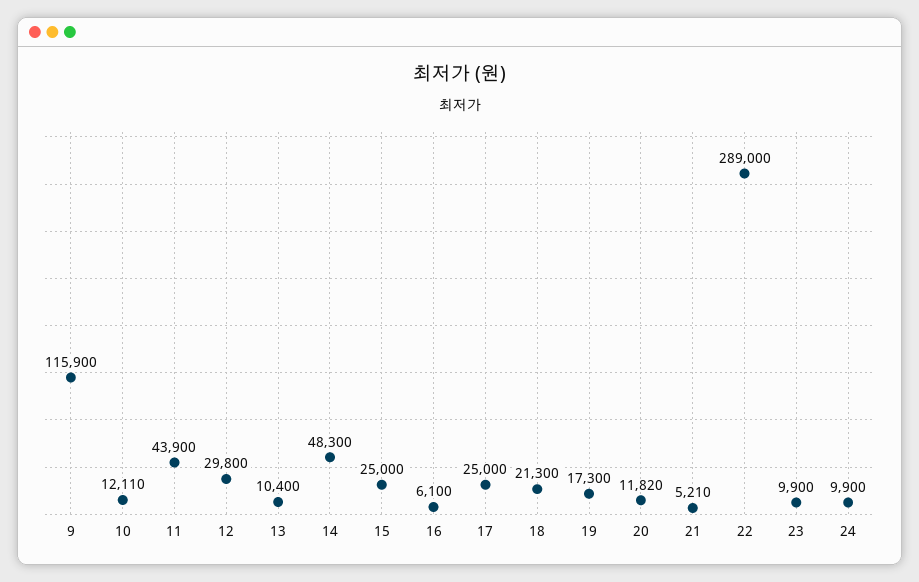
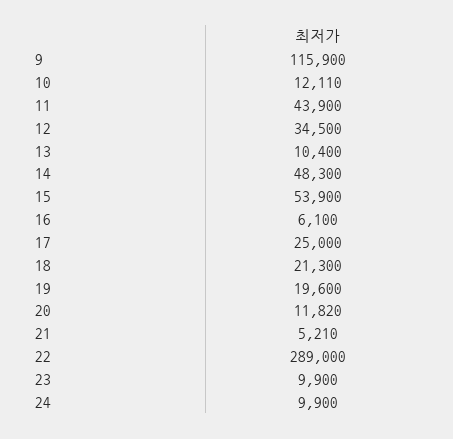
  {
    "9": 115900,
    "10": 12110,
    "11": 43900,
-   "12": 29800,
+   "12": 34500,
    "13": 10400,
    "14": 48300,
-   "15": 25000,
+   "15": 53900,
    "16": 6100,
    "17": 25000,
    "18": 21300,
-   "19": 17300,
+   "19": 19600,
    "20": 11820,
    "21": 5210,
    "22": 289000,
    "23": 9900,
    "24": 9900
  }

